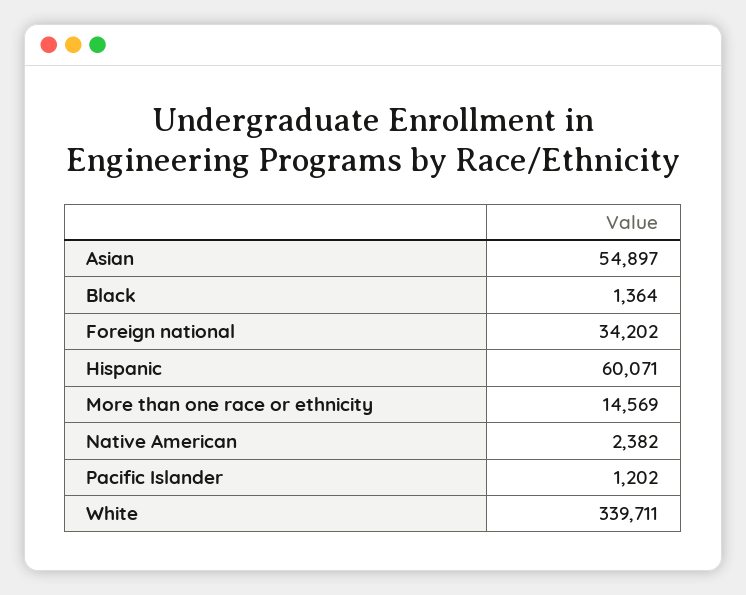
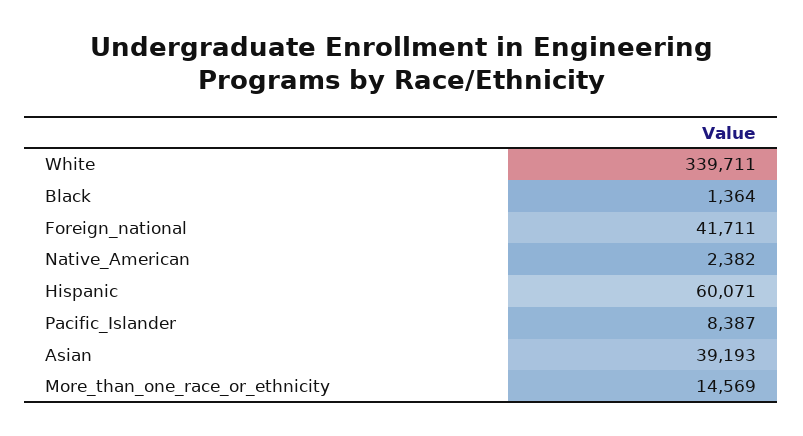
  {
-   "Asian": 54897,
+   "Asian": 39193,
    "Black": 1364,
-   "Foreign national": 34202,
+   "Foreign national": 41711,
    "Hispanic": 60071,
    "More than one race or ethnicity": 14569,
    "Native American": 2382,
-   "Pacific Islander": 1202,
+   "Pacific Islander": 8387,
    "White": 339711
  }

